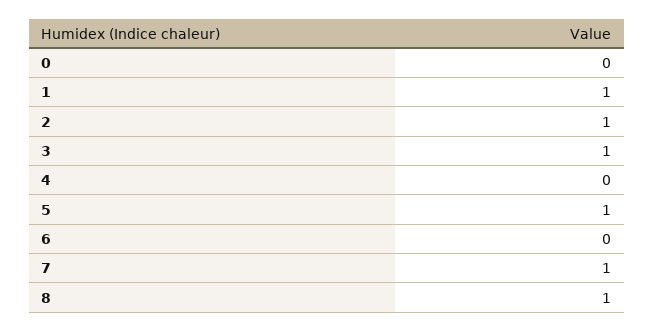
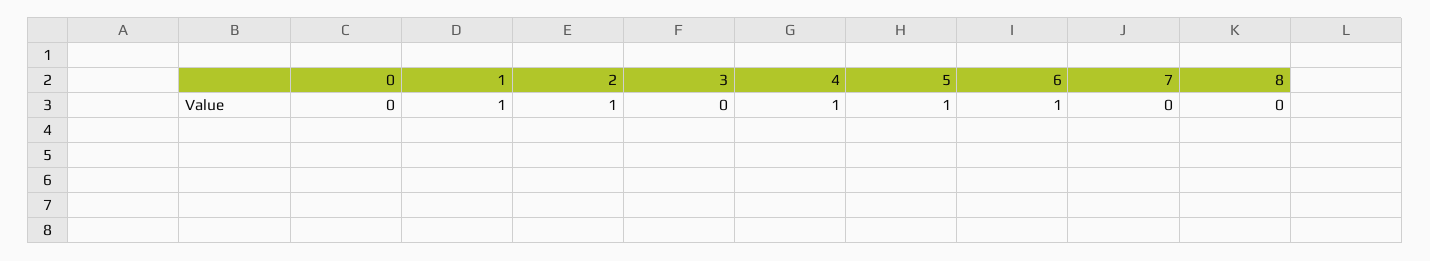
  {
    "0": 0,
    "1": 1,
    "2": 1,
-   "3": 1,
+   "3": 0,
-   "4": 0,
+   "4": 1,
    "5": 1,
-   "6": 0,
+   "6": 1,
-   "7": 1,
+   "7": 0,
-   "8": 1
+   "8": 0
  }

